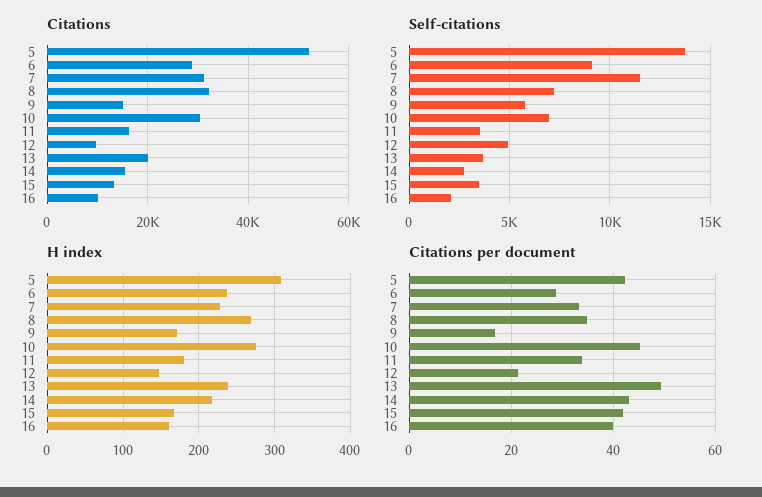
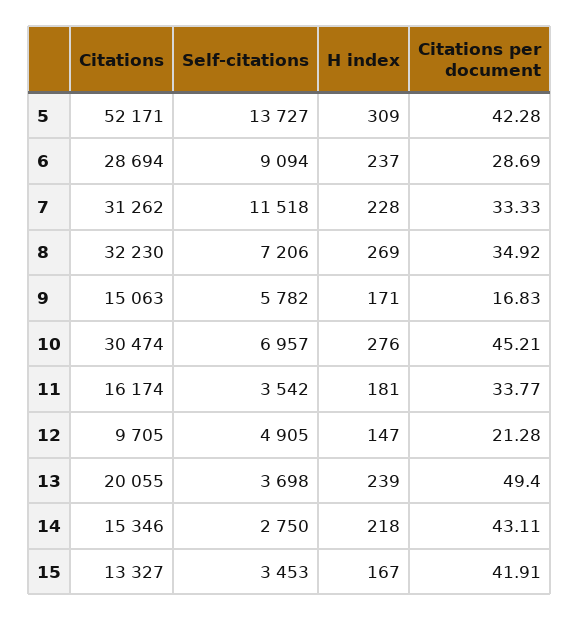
  {
    "Citations": {
      "5": 52171,
      "6": 28694,
      "7": 31262,
      "8": 32230,
      "9": 15063,
      "10": 30474,
      "11": 16174,
      "12": 9705,
      "13": 20055,
      "14": 15346,
-     "15": 13327,
+     "15": 13327
-     "16": 10000
    },
    "Self-citations": {
      "5": 13727,
      "6": 9094,
      "7": 11518,
      "8": 7206,
      "9": 5782,
      "10": 6957,
      "11": 3542,
      "12": 4905,
      "13": 3698,
      "14": 2750,
-     "15": 3453,
+     "15": 3453
-     "16": 2000
    },
    "H index": {
      "5": 309,
      "6": 237,
      "7": 228,
      "8": 269,
      "9": 171,
      "10": 276,
      "11": 181,
      "12": 147,
      "13": 239,
      "14": 218,
-     "15": 167,
+     "15": 167
-     "16": 160
    },
    "Citations per document": {
      "5": 42.28,
      "6": 28.69,
      "7": 33.33,
      "8": 34.92,
      "9": 16.83,
      "10": 45.21,
      "11": 33.77,
      "12": 21.28,
      "13": 49.4,
      "14": 43.11,
-     "15": 41.91,
+     "15": 41.91
-     "16": 40
    }
  }

